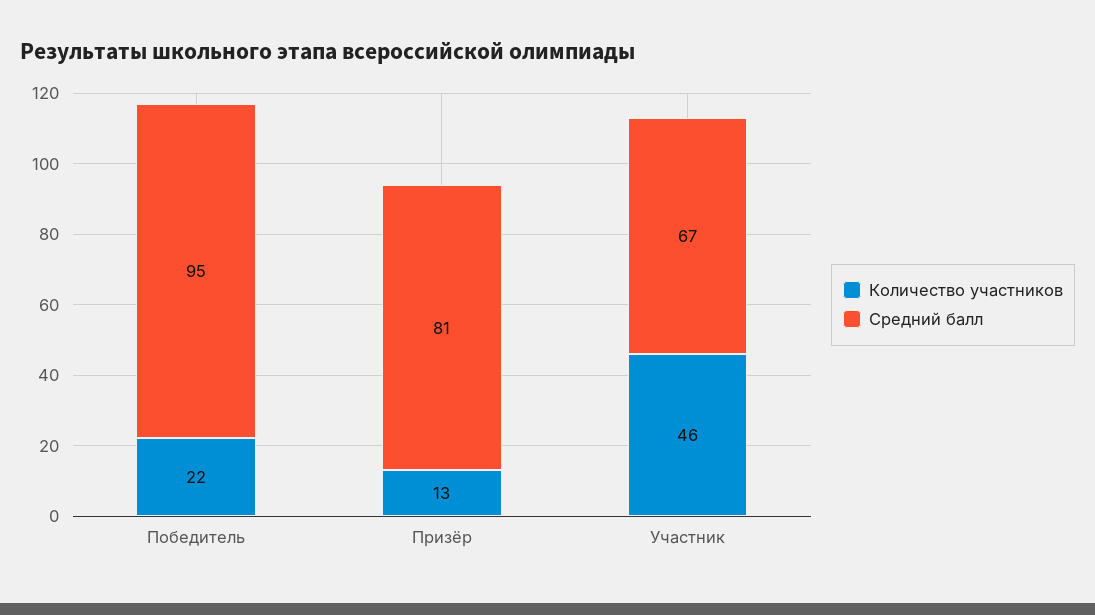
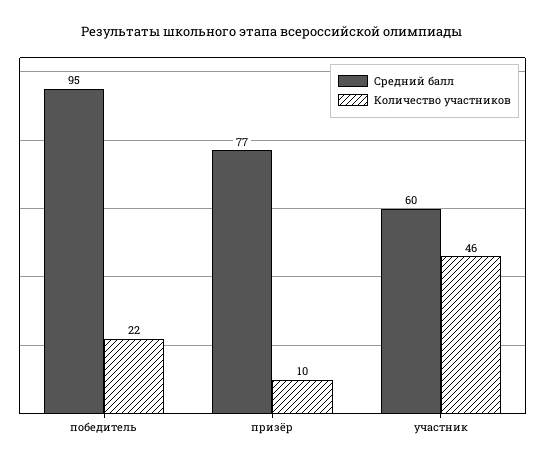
  {
    "Количество участников": {
      "Победитель": 22,
-     "Призёр": 13,
+     "Призёр": 10,
      "Участник": 46
    },
    "Средний балл": {
      "Победитель": 95,
-     "Призёр": 81,
+     "Призёр": 77,
-     "Участник": 67
+     "Участник": 60
    }
  }

